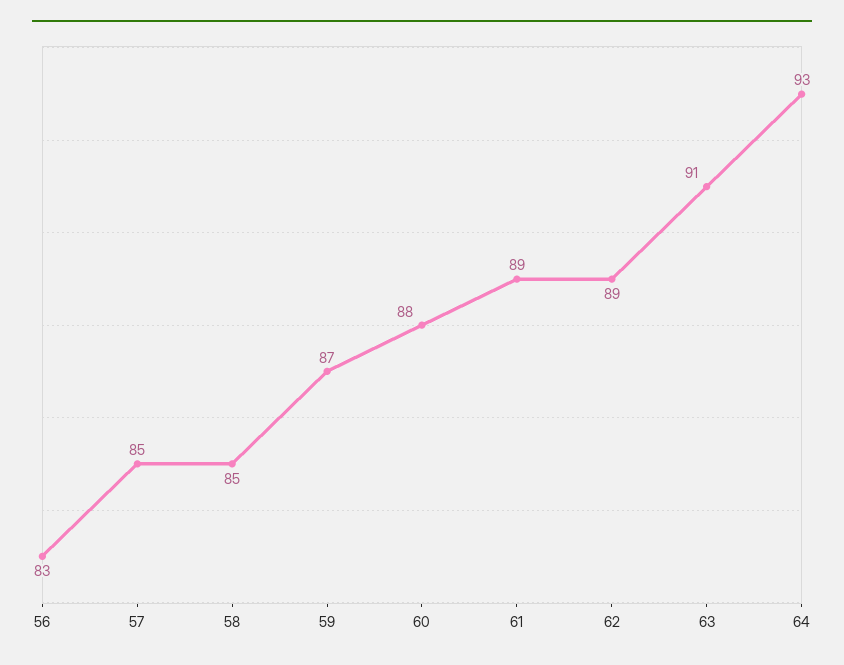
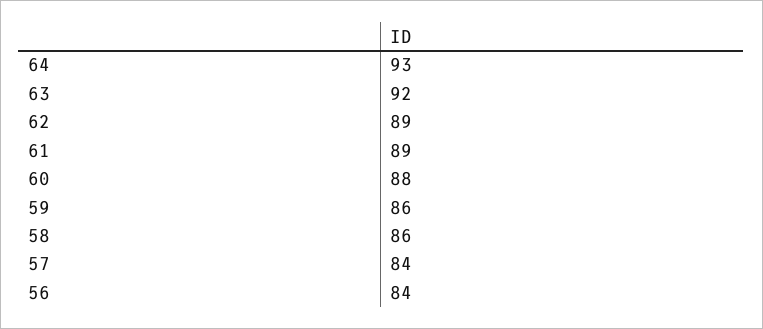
  {
-   "56": 83,
+   "56": 84,
-   "57": 85,
+   "57": 84,
-   "58": 85,
+   "58": 86,
-   "59": 87,
+   "59": 86,
    "60": 88,
    "61": 89,
    "62": 89,
-   "63": 91,
+   "63": 92,
    "64": 93
  }

